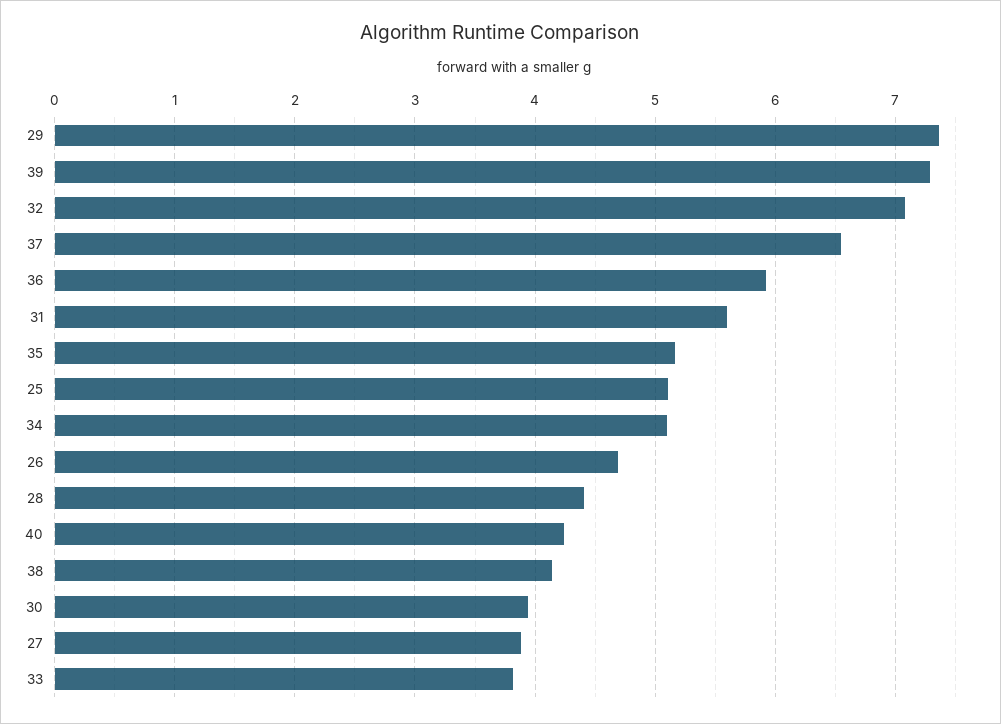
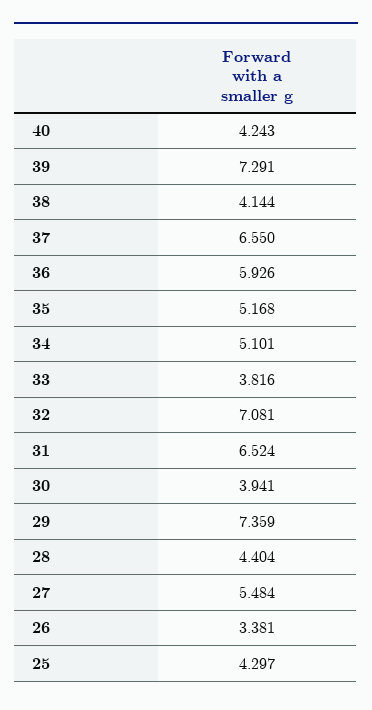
  {
    "29": 7.359,
    "39": 7.291,
    "32": 7.081,
    "37": 6.55,
    "36": 5.926,
-   "31": 5.6,
+   "31": 6.524,
    "35": 5.168,
-   "25": 5.1,
+   "25": 4.297,
    "34": 5.101,
-   "26": 4.7,
+   "26": 3.381,
    "28": 4.404,
    "40": 4.243,
    "38": 4.144,
    "30": 3.941,
-   "27": 3.9,
+   "27": 5.484,
    "33": 3.816
  }

